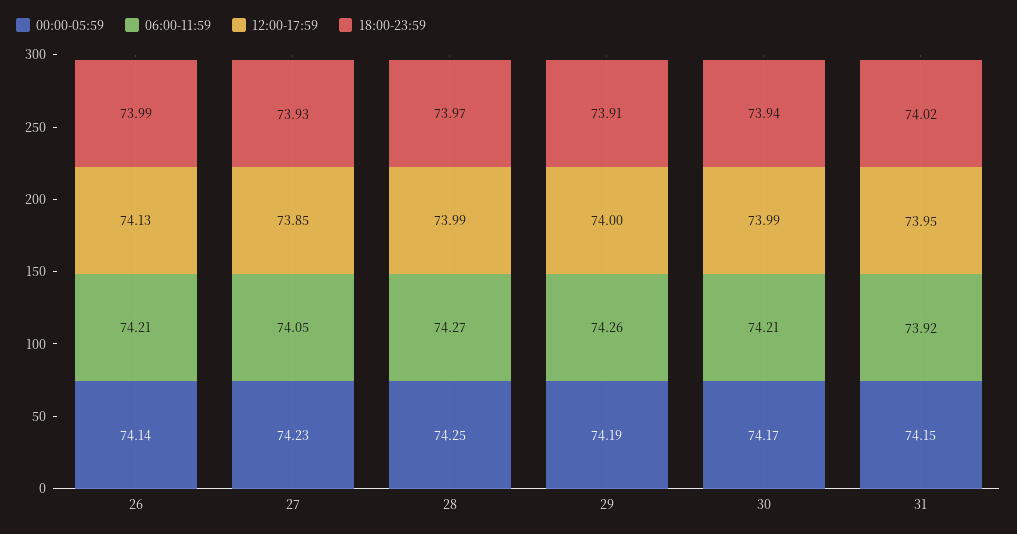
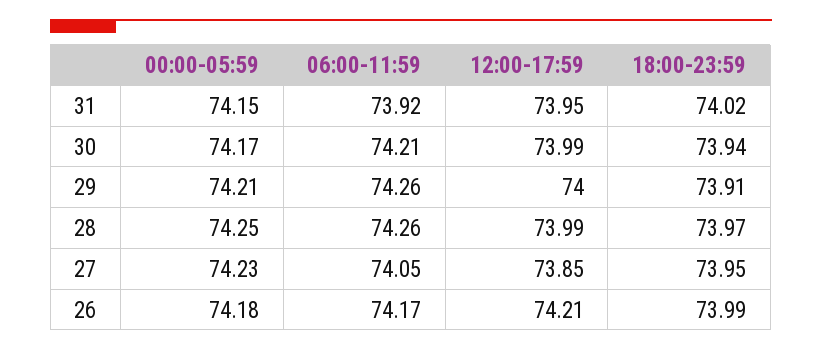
  {
    "00:00-05:59": {
-     "26": 74.14,
+     "26": 74.18,
      "27": 74.23,
      "28": 74.25,
-     "29": 74.19,
+     "29": 74.21,
      "30": 74.17,
      "31": 74.15
    },
    "06:00-11:59": {
-     "26": 74.21,
+     "26": 74.17,
      "27": 74.05,
-     "28": 74.27,
+     "28": 74.26,
      "29": 74.26,
      "30": 74.21,
      "31": 73.92
    },
    "12:00-17:59": {
-     "26": 74.13,
+     "26": 74.21,
      "27": 73.85,
      "28": 73.99,
      "29": 74,
      "30": 73.99,
      "31": 73.95
    },
    "18:00-23:59": {
      "26": 73.99,
-     "27": 73.93,
+     "27": 73.95,
      "28": 73.97,
      "29": 73.91,
      "30": 73.94,
      "31": 74.02
    }
  }

